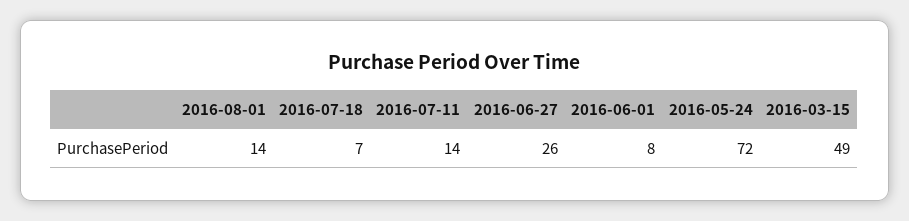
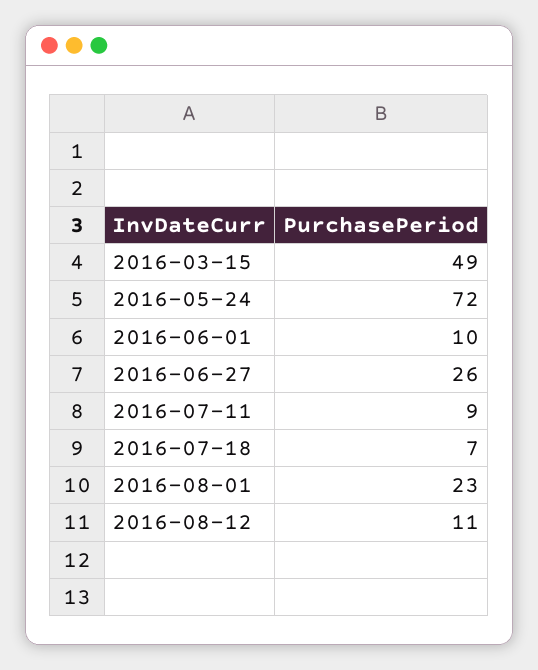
  {
-   "2016-08-01": 14,
+   "2016-08-01": 23,
    "2016-07-18": 7,
-   "2016-07-11": 14,
+   "2016-07-11": 9,
    "2016-06-27": 26,
-   "2016-06-01": 8,
+   "2016-06-01": 10,
    "2016-05-24": 72,
-   "2016-03-15": 49
+   "2016-03-15": 49,
+   "2016-08-12": 11
  }

